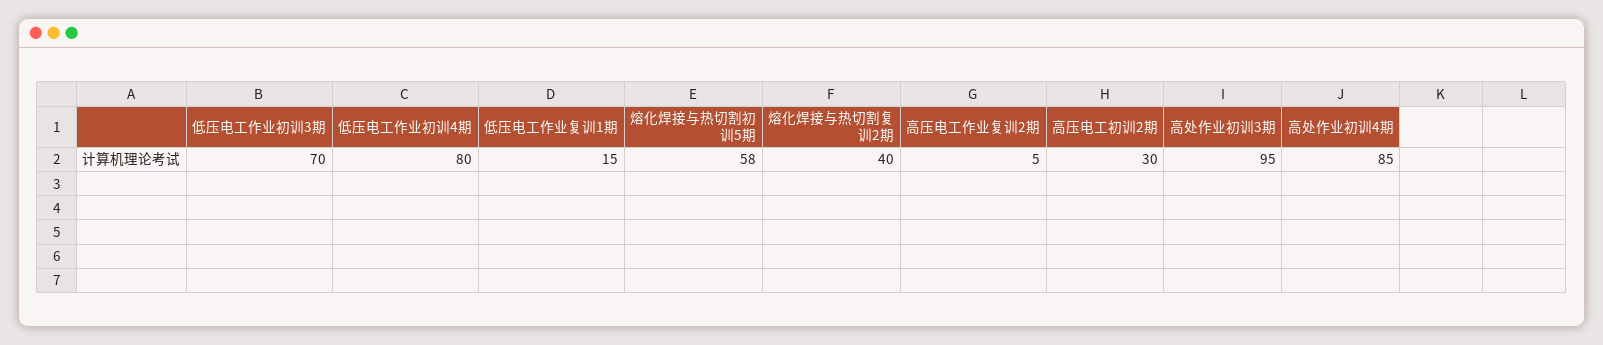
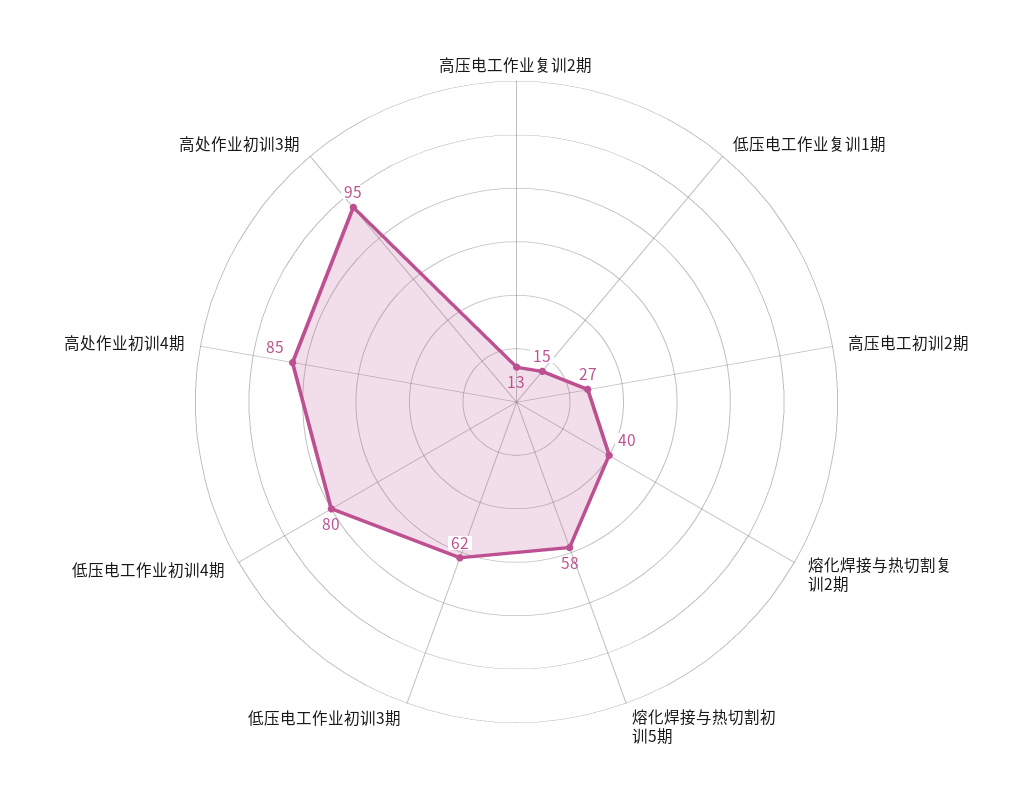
  {
-   "低压电工作业初训3期": 70,
+   "低压电工作业初训3期": 62,
    "低压电工作业初训4期": 80,
    "低压电工作业复训1期": 15,
    "熔化焊接与热切割初训5期": 58,
    "熔化焊接与热切割复训2期": 40,
-   "高压电工作业复训2期": 5,
+   "高压电工作业复训2期": 13,
-   "高压电工初训2期": 30,
+   "高压电工初训2期": 27,
    "高处作业初训3期": 95,
    "高处作业初训4期": 85
  }

